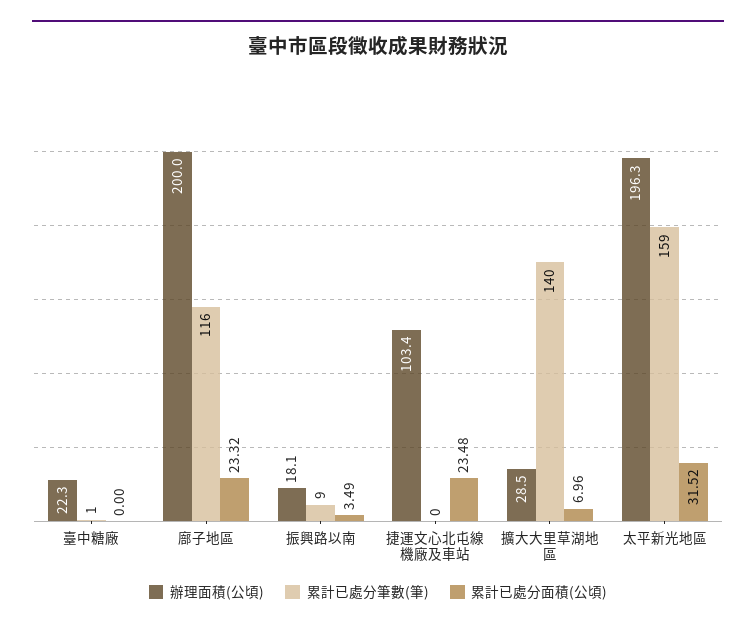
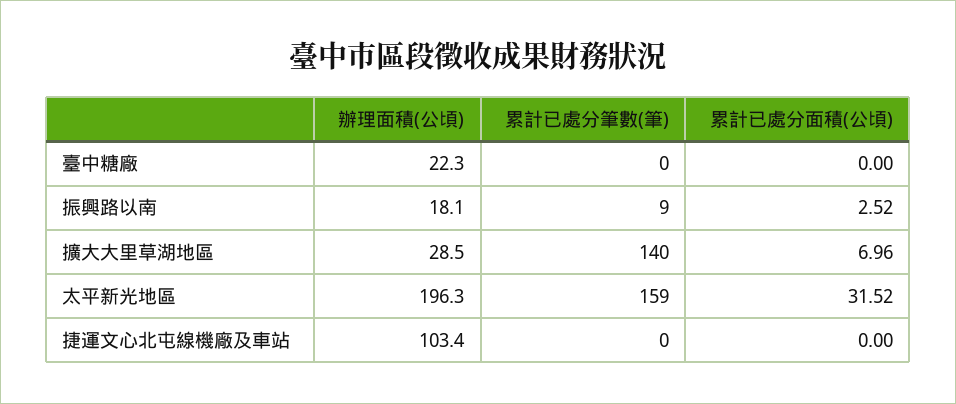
  {
    "辦理面積(公頃)": {
      "臺中糖廠": 22.3,
-     "廍子地區": 200,
      "振興路以南": 18.1,
      "捷運文心北屯線機廠及車站": 103.4,
      "擴大大里草湖地區": 28.5,
      "太平新光地區": 196.3
    },
    "累計已處分筆數(筆)": {
-     "臺中糖廠": 1,
+     "臺中糖廠": 0,
-     "廍子地區": 116,
      "振興路以南": 9,
      "捷運文心北屯線機廠及車站": 0,
      "擴大大里草湖地區": 140,
      "太平新光地區": 159
    },
    "累計已處分面積(公頃)": {
      "臺中糖廠": 0,
-     "廍子地區": 23.32,
-     "振興路以南": 3.49,
+     "振興路以南": 2.52,
-     "捷運文心北屯線機廠及車站": 23.48,
+     "捷運文心北屯線機廠及車站": 0,
      "擴大大里草湖地區": 6.96,
      "太平新光地區": 31.52
    }
  }

